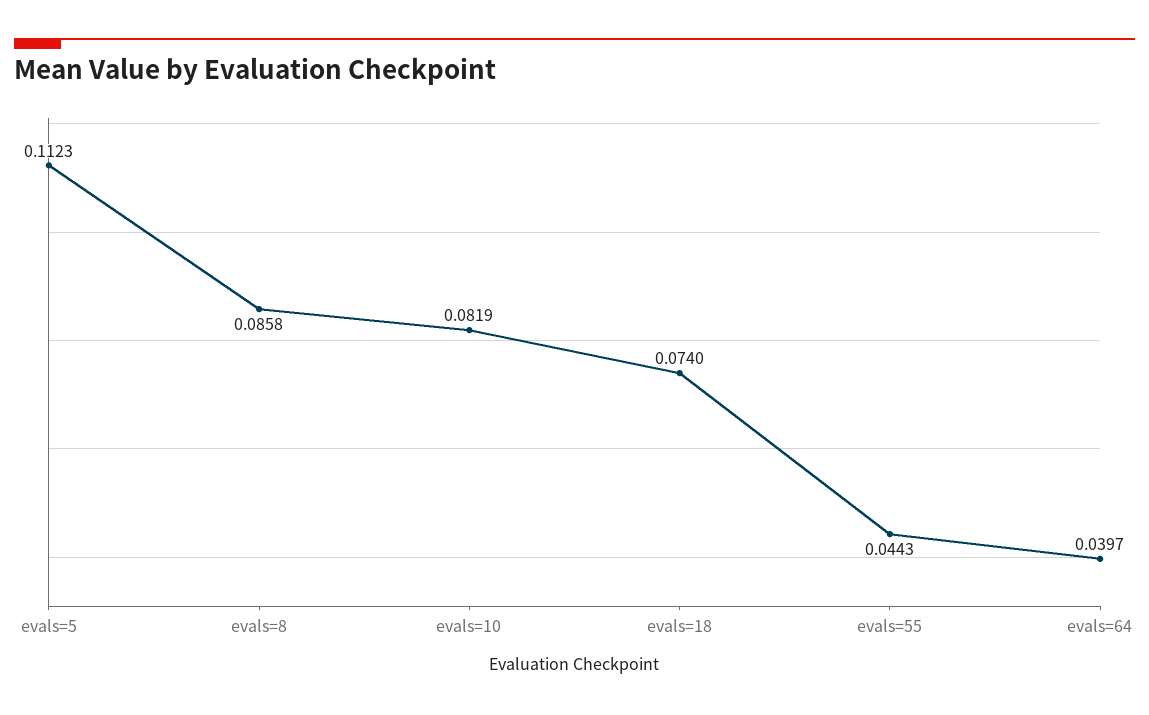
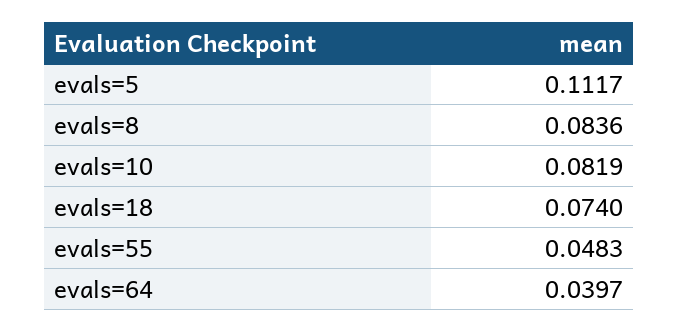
  {
-   "evals=5": 0.1123,
+   "evals=5": 0.1117,
-   "evals=8": 0.0858,
+   "evals=8": 0.0836,
    "evals=10": 0.0819,
    "evals=18": 0.074,
-   "evals=55": 0.0443,
+   "evals=55": 0.0483,
    "evals=64": 0.0397
  }

